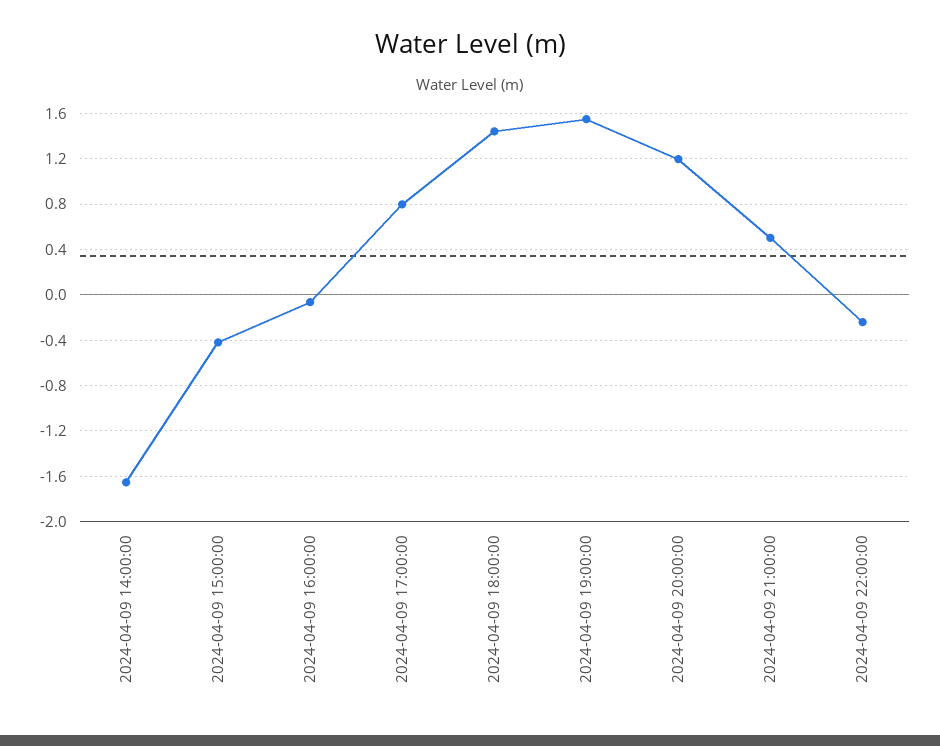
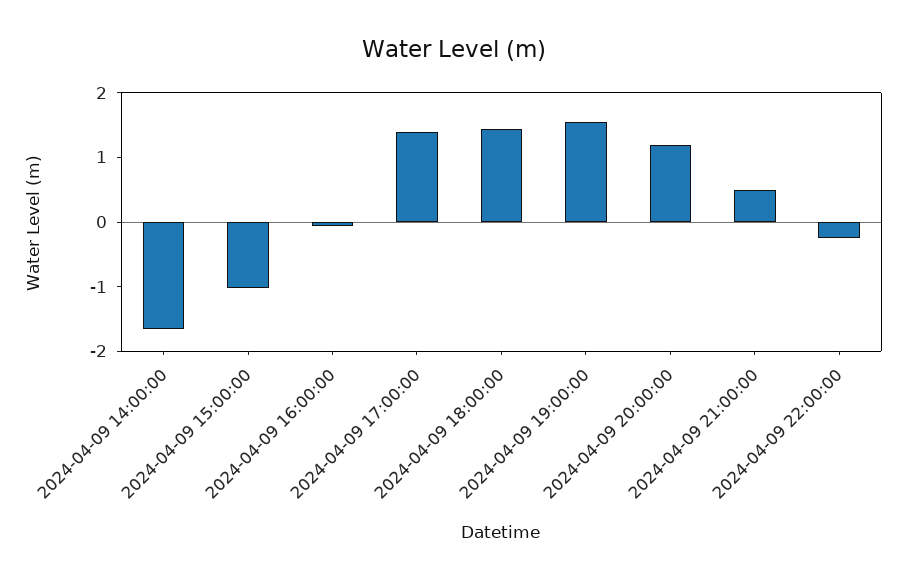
  {
    "2024-04-09 14:00:00": -1.7,
-   "2024-04-09 15:00:00": -0.4,
+   "2024-04-09 15:00:00": -1,
    "2024-04-09 16:00:00": -0.1,
-   "2024-04-09 17:00:00": 0.8,
+   "2024-04-09 17:00:00": 1.4,
    "2024-04-09 18:00:00": 1.4,
    "2024-04-09 19:00:00": 1.5,
    "2024-04-09 20:00:00": 1.2,
    "2024-04-09 21:00:00": 0.5,
    "2024-04-09 22:00:00": -0.2
  }

